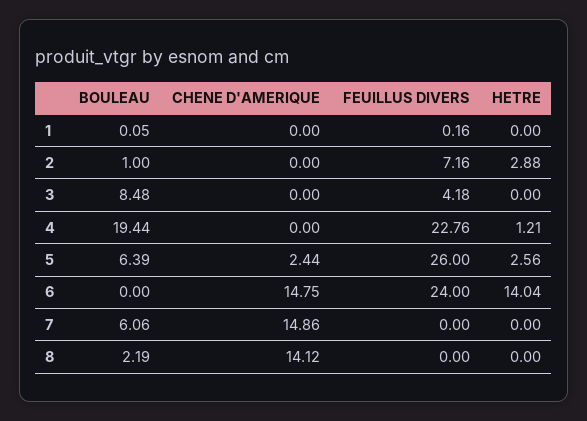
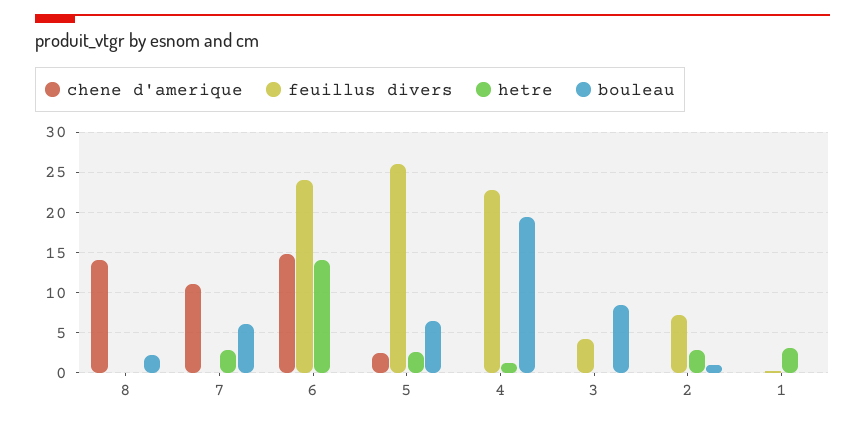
  {
    "BOULEAU": {
      "1": 0.05,
      "2": 1,
      "3": 8.48,
      "4": 19.44,
      "5": 6.39,
      "6": 0,
      "7": 6.06,
      "8": 2.19
    },
    "CHENE D'AMERIQUE": {
      "1": 0,
      "2": 0,
      "3": 0,
      "4": 0,
      "5": 2.44,
      "6": 14.75,
-     "7": 14.86,
+     "7": 11,
      "8": 14.12
    },
    "FEUILLUS DIVERS": {
      "1": 0.16,
      "2": 7.16,
      "3": 4.18,
      "4": 22.76,
      "5": 26,
      "6": 24,
      "7": 0,
      "8": 0
    },
    "HETRE": {
-     "1": 0,
+     "1": 3,
      "2": 2.88,
      "3": 0,
      "4": 1.21,
      "5": 2.56,
      "6": 14.04,
-     "7": 0,
+     "7": 3,
      "8": 0
    }
  }

